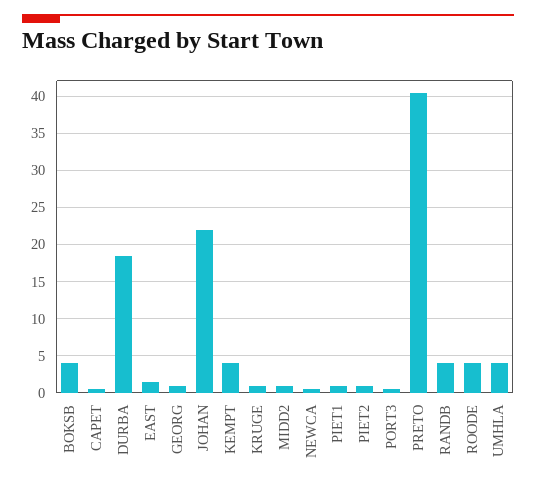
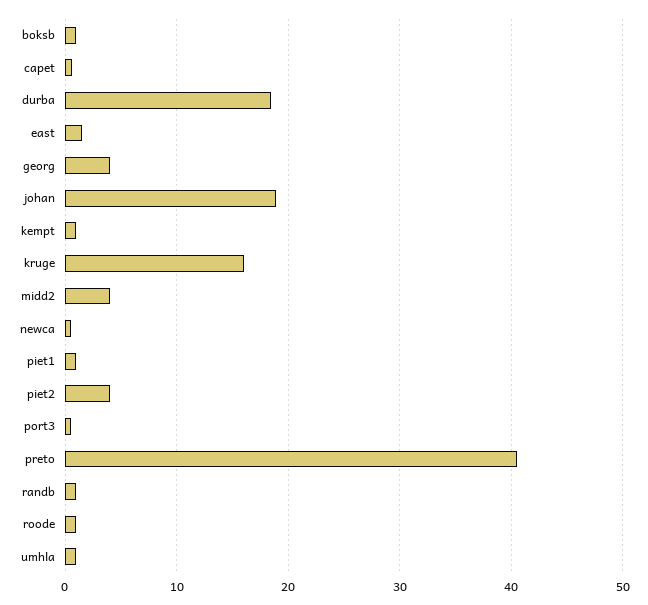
  {
-   "BOKSB": 4,
+   "BOKSB": 1,
    "CAPET": 1,
    "DURBA": 19,
    "EAST": 2,
-   "GEORG": 1,
+   "GEORG": 4,
-   "JOHAN": 22,
+   "JOHAN": 19,
-   "KEMPT": 4,
+   "KEMPT": 1,
-   "KRUGE": 1,
+   "KRUGE": 16,
-   "MIDD2": 1,
+   "MIDD2": 4,
    "NEWCA": 1,
    "PIET1": 1,
-   "PIET2": 1,
+   "PIET2": 4,
    "PORT3": 1,
    "PRETO": 41,
-   "RANDB": 4,
+   "RANDB": 1,
-   "ROODE": 4,
+   "ROODE": 1,
-   "UMHLA": 4
+   "UMHLA": 1
  }

